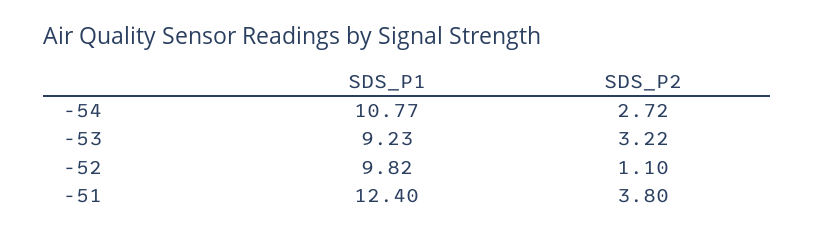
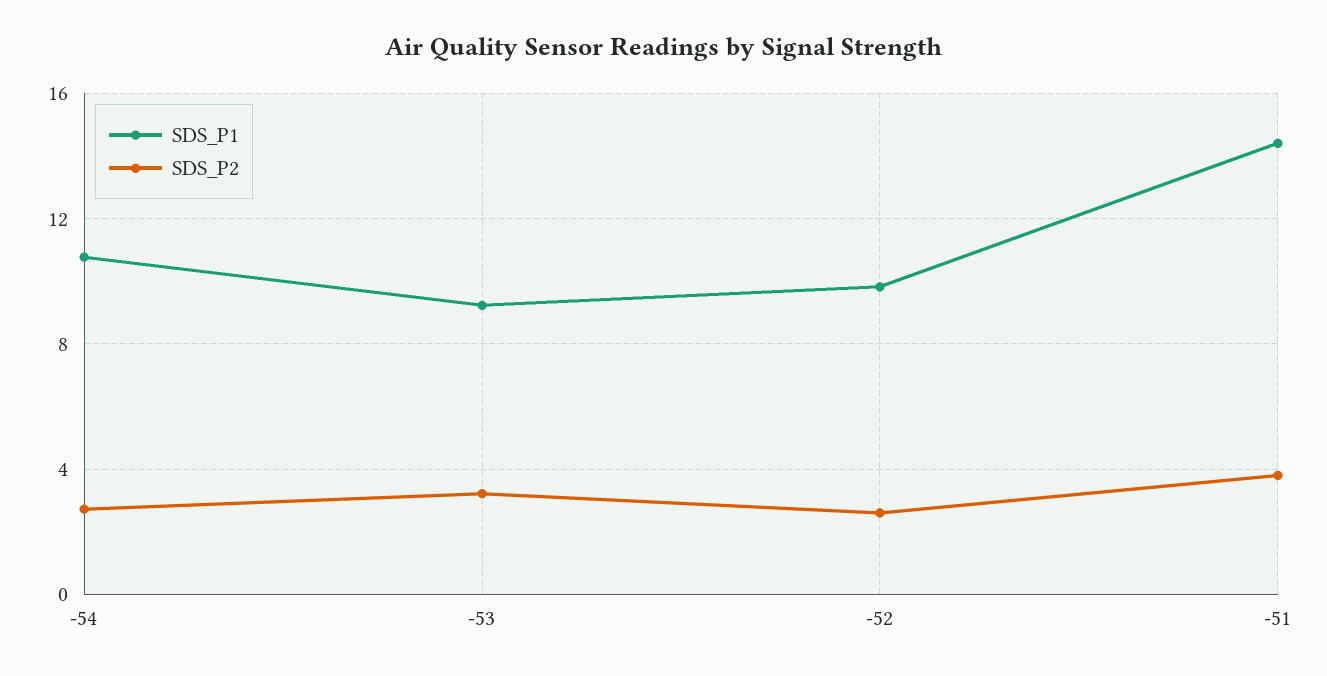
  {
    "SDS_P1": {
      "-54": 10.77,
      "-53": 9.23,
      "-52": 9.82,
-     "-51": 12.4
+     "-51": 14.5
    },
    "SDS_P2": {
      "-54": 2.72,
      "-53": 3.22,
-     "-52": 1.1,
+     "-52": 2.5,
      "-51": 3.8
    }
  }

